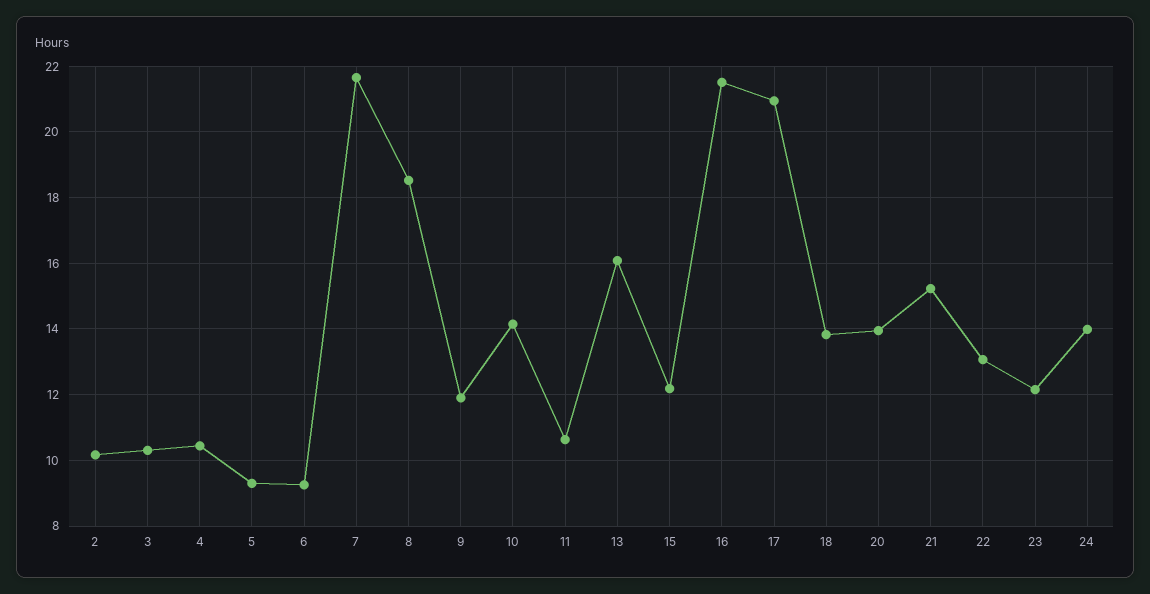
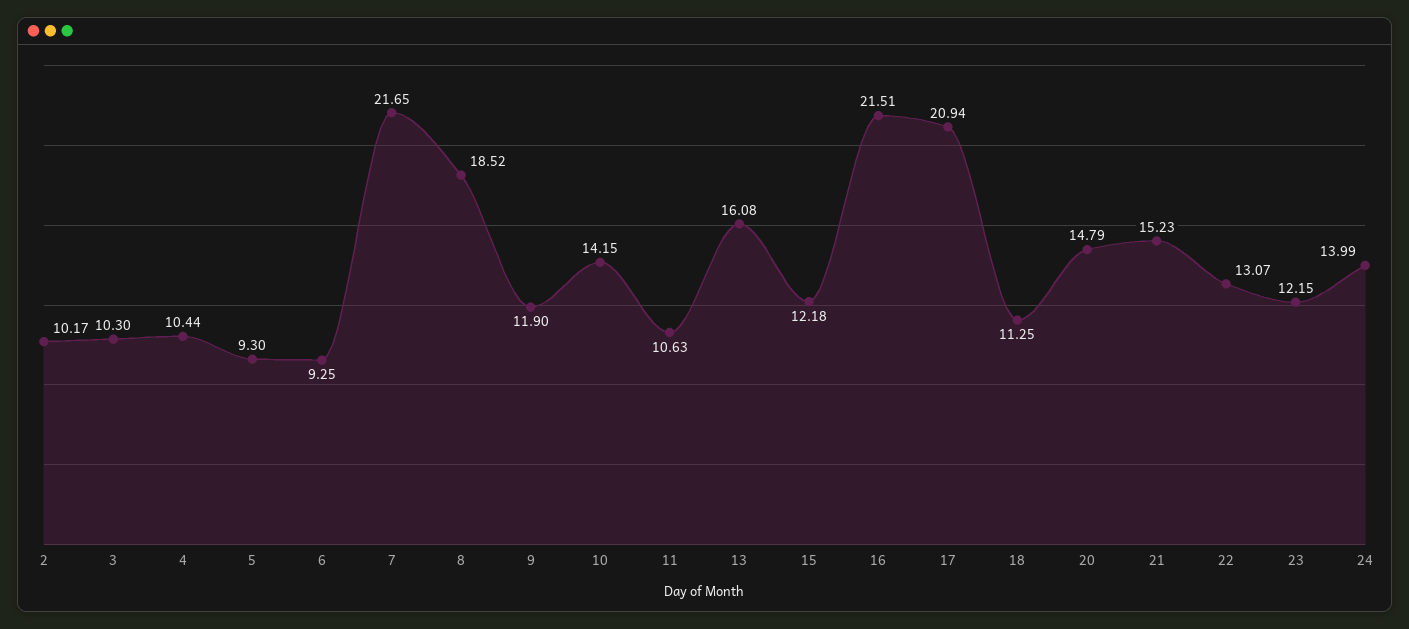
  {
    "2": 10.17,
    "3": 10.3,
    "4": 10.44,
    "5": 9.3,
    "6": 9.25,
    "7": 21.65,
    "8": 18.52,
    "9": 11.9,
    "10": 14.15,
    "11": 10.63,
    "13": 16.08,
    "15": 12.18,
    "16": 21.51,
    "17": 20.94,
-   "18": 13.8,
+   "18": 11.25,
-   "20": 14,
+   "20": 14.79,
    "21": 15.23,
    "22": 13.07,
    "23": 12.15,
    "24": 13.99
  }

